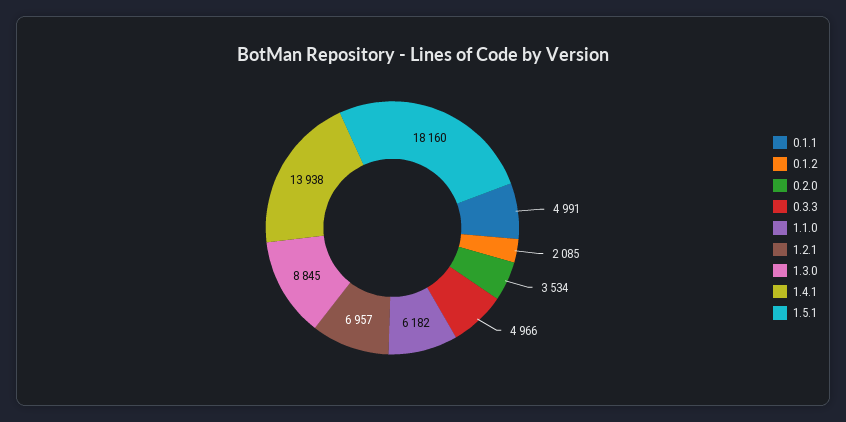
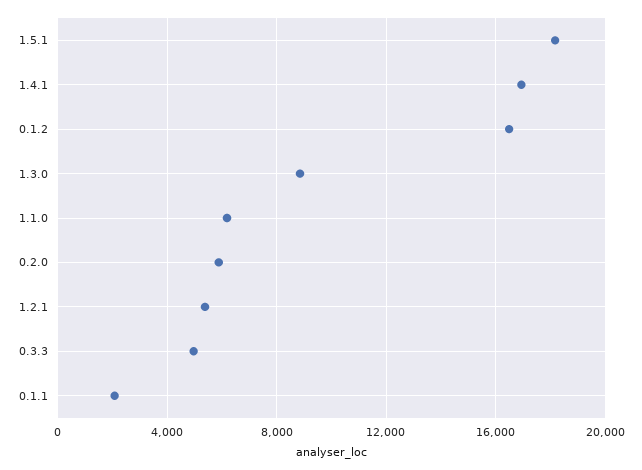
  {
-   "0.1.1": 4991,
+   "0.1.1": 2000,
-   "0.1.2": 2085,
+   "0.1.2": 16500,
-   "0.2.0": 3534,
+   "0.2.0": 6000,
    "0.3.3": 4966,
    "1.1.0": 6182,
-   "1.2.1": 6957,
+   "1.2.1": 5500,
    "1.3.0": 8845,
-   "1.4.1": 13938,
+   "1.4.1": 17000,
    "1.5.1": 18160
  }

